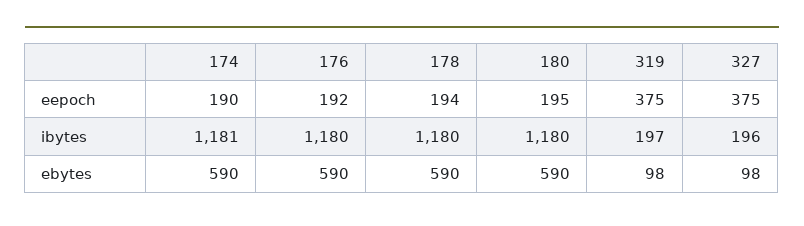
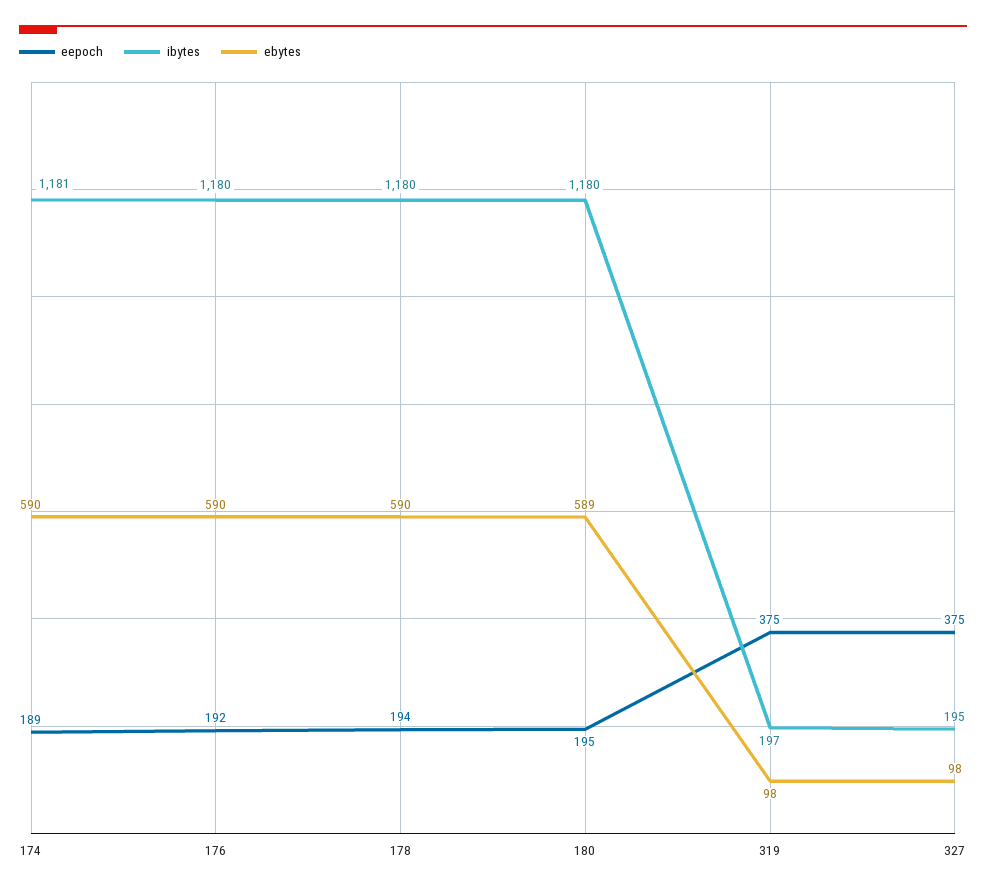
  {
    "eepoch": {
-     "174": 190,
+     "174": 189,
      "176": 192,
      "178": 194,
      "180": 195,
      "319": 375,
      "327": 375
    },
    "ibytes": {
      "174": 1181,
      "176": 1180,
      "178": 1180,
      "180": 1180,
      "319": 197,
-     "327": 196
+     "327": 195
    },
    "ebytes": {
      "174": 590,
      "176": 590,
      "178": 590,
-     "180": 590,
+     "180": 589,
      "319": 98,
      "327": 98
    }
  }

